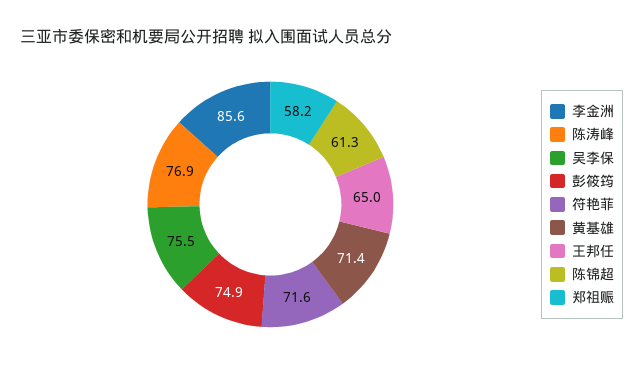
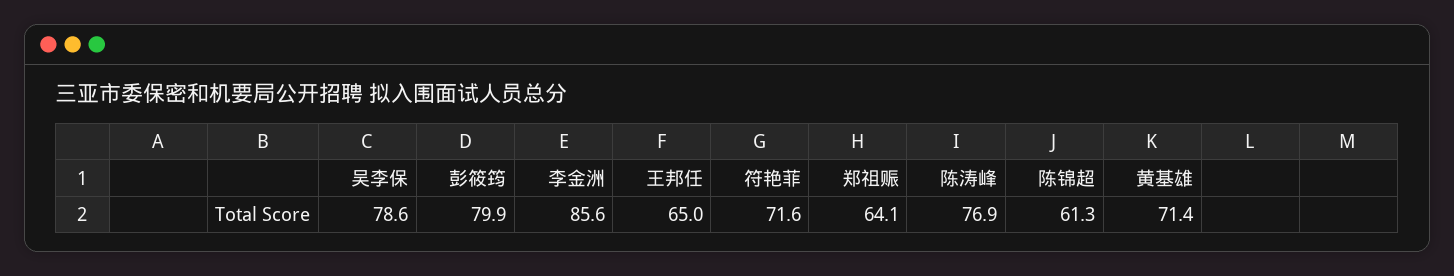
  {
    "李金洲": 85.6,
    "陈涛峰": 76.9,
-   "吴李保": 75.5,
+   "吴李保": 78.6,
-   "彭筱筠": 74.9,
+   "彭筱筠": 79.9,
    "符艳菲": 71.6,
    "黄基雄": 71.4,
    "王邦任": 65,
    "陈锦超": 61.3,
-   "郑祖赈": 58.2
+   "郑祖赈": 64.1
  }

